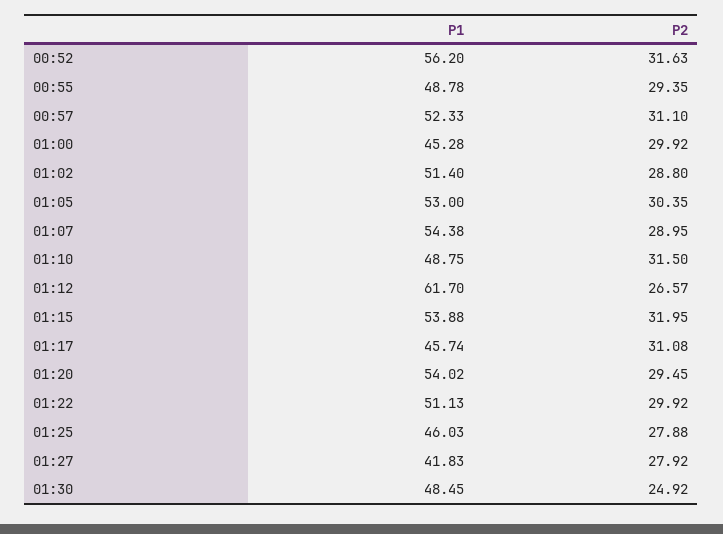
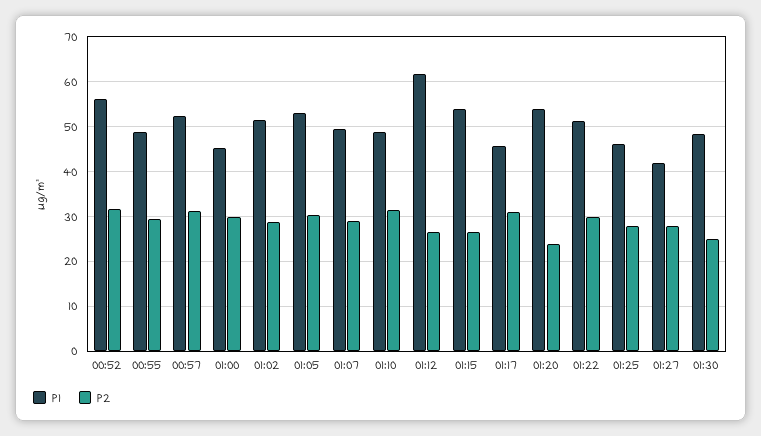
  {
    "P1": {
      "00:52": 56.2,
      "00:55": 48.78,
      "00:57": 52.33,
      "01:00": 45.28,
      "01:02": 51.4,
      "01:05": 53,
-     "01:07": 54.38,
+     "01:07": 50,
      "01:10": 48.75,
      "01:12": 61.7,
      "01:15": 53.88,
      "01:17": 45.74,
      "01:20": 54.02,
      "01:22": 51.13,
      "01:25": 46.03,
      "01:27": 41.83,
      "01:30": 48.45
    },
    "P2": {
      "00:52": 31.63,
      "00:55": 29.35,
      "00:57": 31.1,
      "01:00": 29.92,
      "01:02": 28.8,
      "01:05": 30.35,
      "01:07": 28.95,
      "01:10": 31.5,
      "01:12": 26.57,
-     "01:15": 31.95,
+     "01:15": 26,
      "01:17": 31.08,
-     "01:20": 29.45,
+     "01:20": 24,
      "01:22": 29.92,
      "01:25": 27.88,
      "01:27": 27.92,
      "01:30": 24.92
    }
  }

